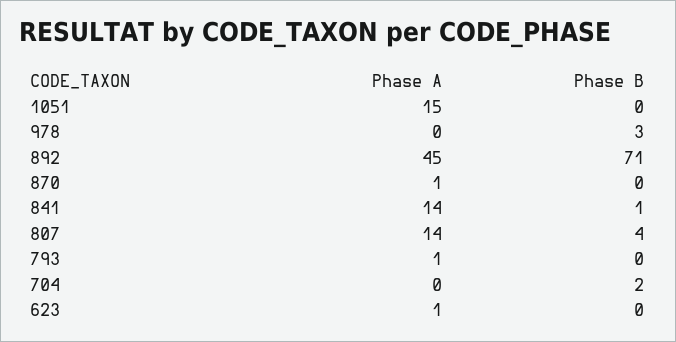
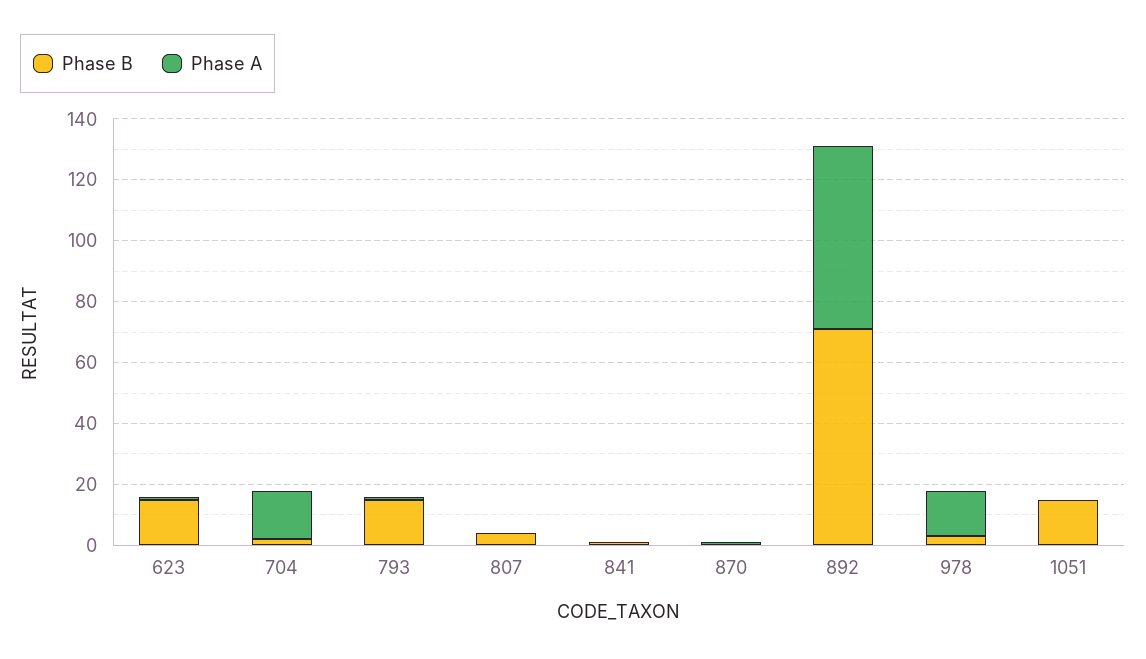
  {
    "Phase A": {
-     "1051": 15,
+     "1051": 0,
-     "978": 0,
+     "978": 15,
-     "892": 45,
+     "892": 60,
      "870": 1,
-     "841": 14,
+     "841": 0,
-     "807": 14,
+     "807": 0,
      "793": 1,
-     "704": 0,
+     "704": 15,
      "623": 1
    },
    "Phase B": {
-     "1051": 0,
+     "1051": 15,
      "978": 3,
      "892": 71,
      "870": 0,
      "841": 1,
      "807": 4,
-     "793": 0,
+     "793": 15,
      "704": 2,
-     "623": 0
+     "623": 15
    }
  }

